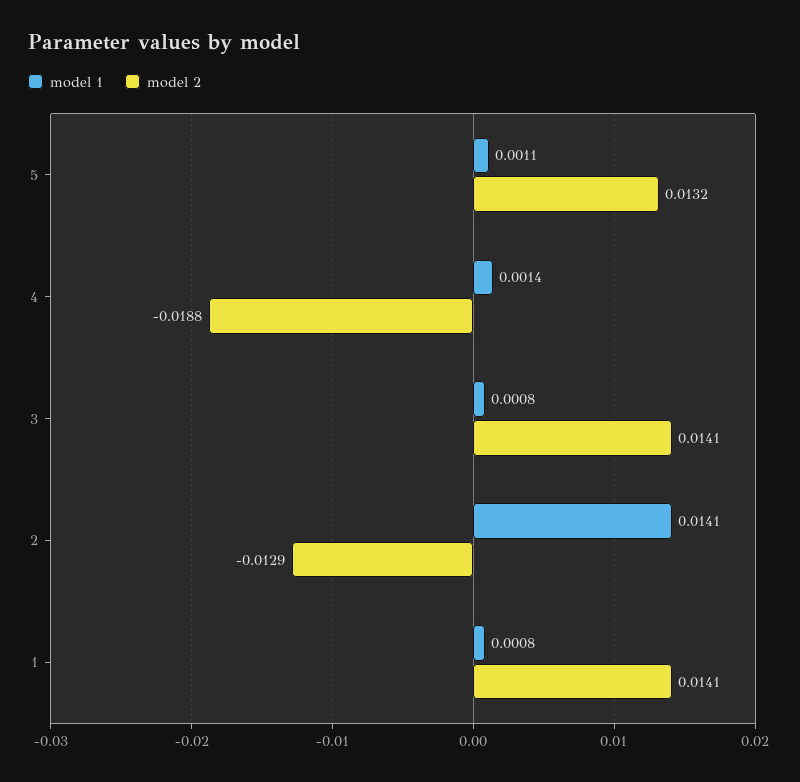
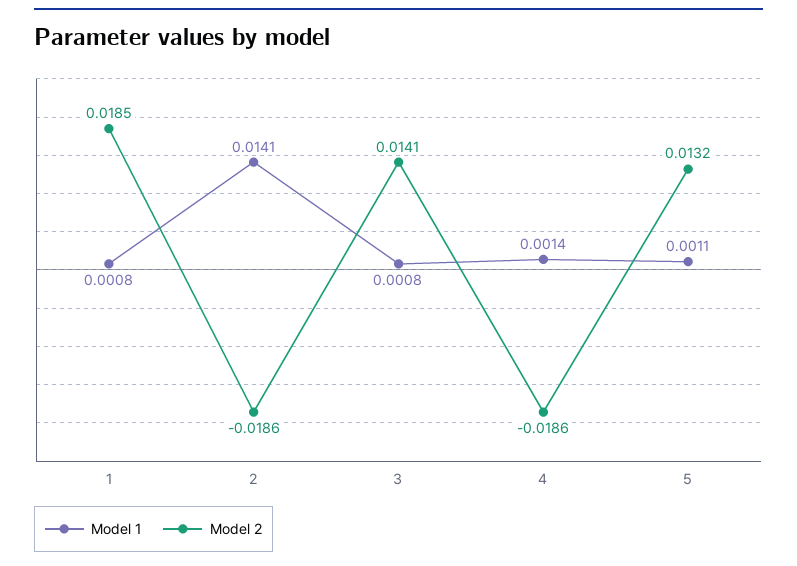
  {
    "model 1": {
      "5": 0.0011,
      "4": 0.0014,
      "3": 0.0008,
      "2": 0.0141,
      "1": 0.0008
    },
    "model 2": {
      "5": 0.0132,
-     "4": -0.0188,
+     "4": -0.0186,
      "3": 0.0141,
-     "2": -0.0129,
+     "2": -0.0186,
-     "1": 0.0141
+     "1": 0.0185
    }
  }

